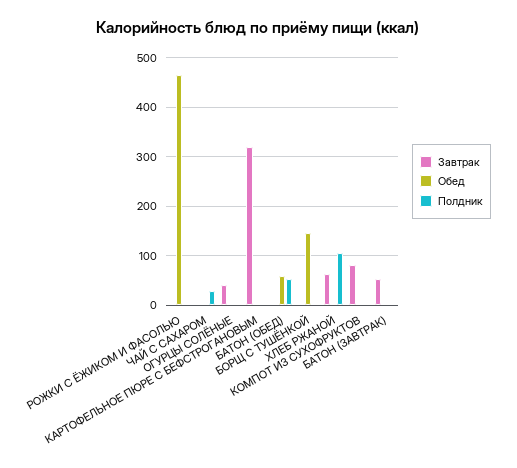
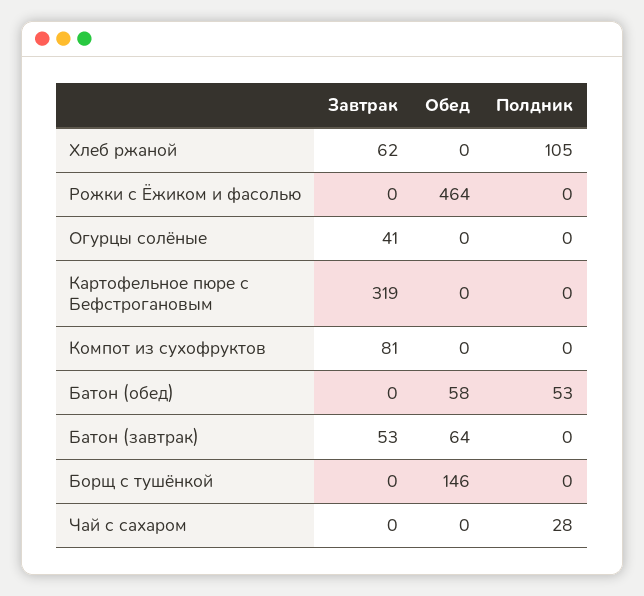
  {
    "Завтрак": {
      "РОЖКИ С ЁЖИКОМ И ФАСОЛЬЮ": 0,
      "ЧАЙ С САХАРОМ": 0,
      "ОГУРЦЫ СОЛЁНЫЕ": 41,
      "КАРТОФЕЛЬНОЕ ПЮРЕ С БЕФСТРОГАНОВЫМ": 319,
      "БАТОН (ОБЕД)": 0,
      "БОРЩ С ТУШЁНКОЙ": 0,
      "ХЛЕБ РЖАНОЙ": 62,
      "КОМПОТ ИЗ СУХОФРУКТОВ": 81,
      "БАТОН (ЗАВТРАК)": 53
    },
    "Обед": {
      "РОЖКИ С ЁЖИКОМ И ФАСОЛЬЮ": 464,
      "ЧАЙ С САХАРОМ": 0,
      "ОГУРЦЫ СОЛЁНЫЕ": 0,
      "КАРТОФЕЛЬНОЕ ПЮРЕ С БЕФСТРОГАНОВЫМ": 0,
      "БАТОН (ОБЕД)": 58,
      "БОРЩ С ТУШЁНКОЙ": 146,
      "ХЛЕБ РЖАНОЙ": 0,
      "КОМПОТ ИЗ СУХОФРУКТОВ": 0,
-     "БАТОН (ЗАВТРАК)": 0
+     "БАТОН (ЗАВТРАК)": 64
    },
    "Полдник": {
      "РОЖКИ С ЁЖИКОМ И ФАСОЛЬЮ": 0,
      "ЧАЙ С САХАРОМ": 28,
      "ОГУРЦЫ СОЛЁНЫЕ": 0,
      "КАРТОФЕЛЬНОЕ ПЮРЕ С БЕФСТРОГАНОВЫМ": 0,
      "БАТОН (ОБЕД)": 53,
      "БОРЩ С ТУШЁНКОЙ": 0,
      "ХЛЕБ РЖАНОЙ": 105,
      "КОМПОТ ИЗ СУХОФРУКТОВ": 0,
      "БАТОН (ЗАВТРАК)": 0
    }
  }

